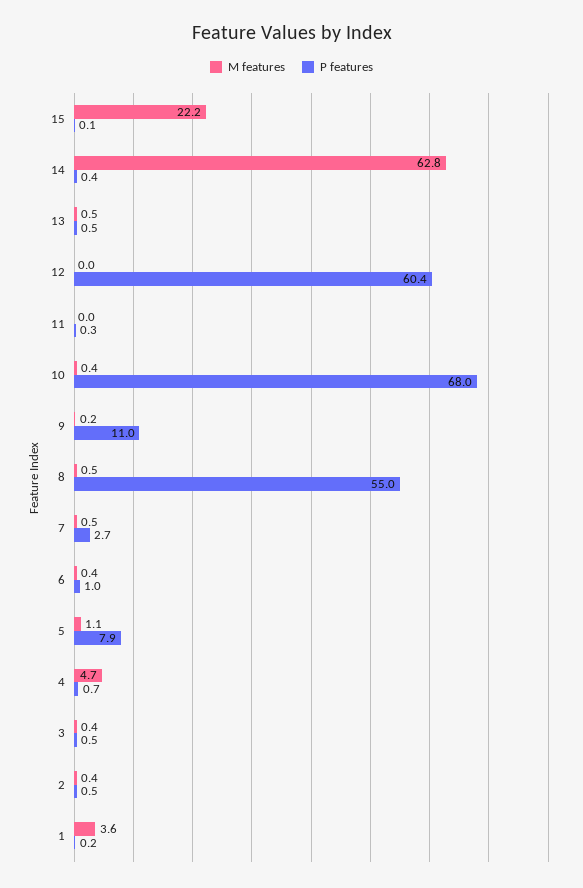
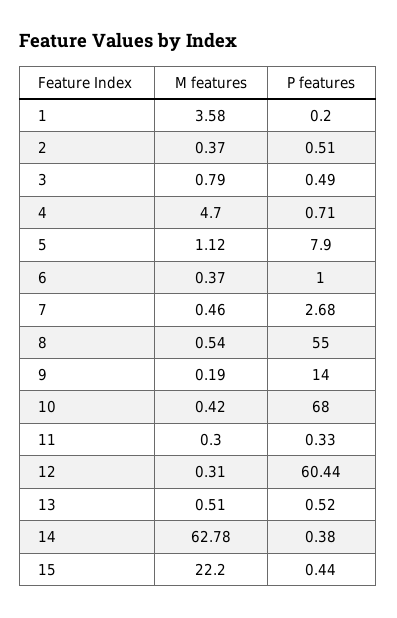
  {
    "M features": {
      "15": 22.2,
      "14": 62.78,
      "13": 0.51,
-     "12": 0,
+     "12": 0.31,
-     "11": 0,
+     "11": 0.3,
      "10": 0.42,
      "9": 0.19,
      "8": 0.54,
      "7": 0.46,
      "6": 0.37,
      "5": 1.12,
      "4": 4.7,
-     "3": 0.4,
+     "3": 0.79,
      "2": 0.37,
      "1": 3.58
    },
    "P features": {
-     "15": 0.1,
+     "15": 0.44,
      "14": 0.38,
      "13": 0.52,
      "12": 60.44,
      "11": 0.33,
      "10": 68,
-     "9": 11,
+     "9": 14,
      "8": 55,
      "7": 2.68,
      "6": 1,
      "5": 7.9,
      "4": 0.71,
      "3": 0.49,
      "2": 0.51,
      "1": 0.2
    }
  }

